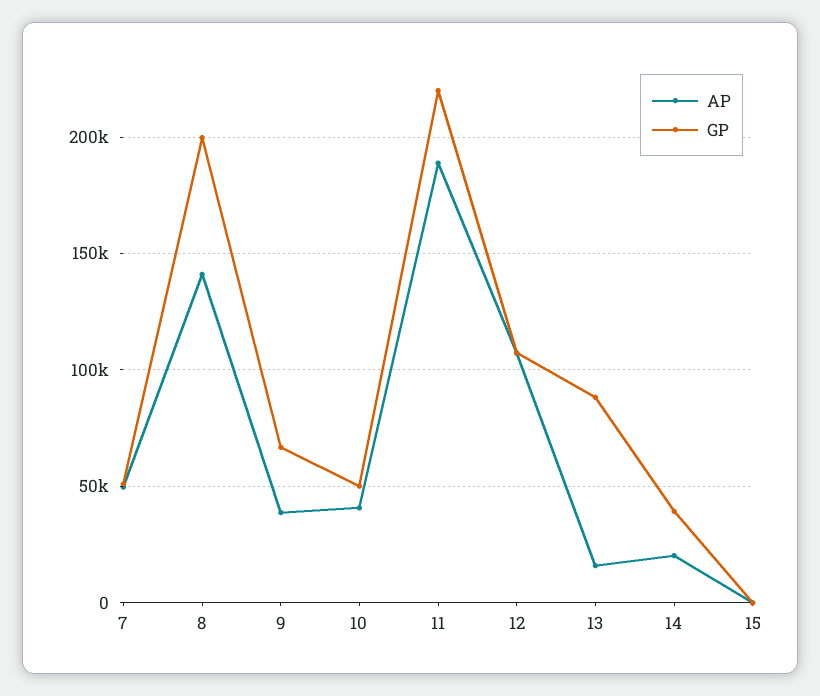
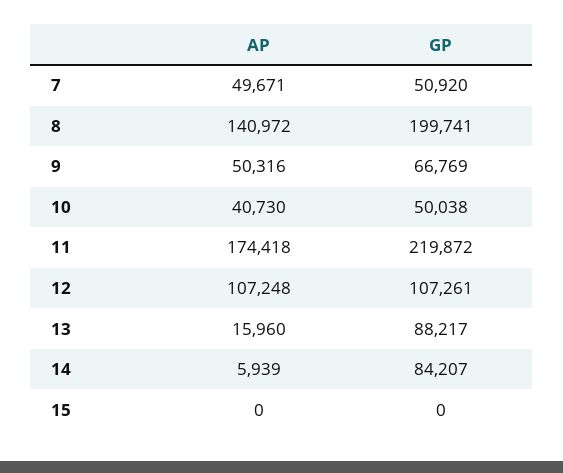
  {
    "AP": {
      "7": 49671,
      "8": 140972,
-     "9": 40000,
+     "9": 50316,
      "10": 40730,
-     "11": 190000,
+     "11": 174418,
      "12": 107248,
      "13": 15960,
-     "14": 20000,
+     "14": 5939,
      "15": 0
    },
    "GP": {
      "7": 50920,
      "8": 199741,
      "9": 66769,
      "10": 50038,
      "11": 219872,
      "12": 107261,
      "13": 88217,
-     "14": 40000,
+     "14": 84207,
      "15": 0
    }
  }

